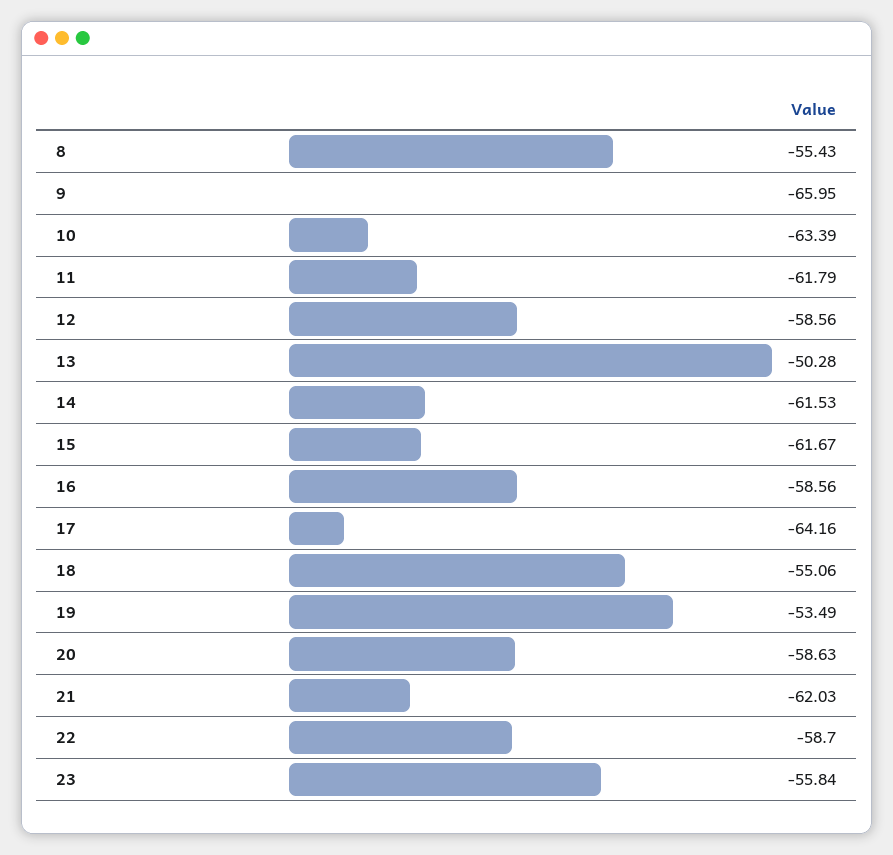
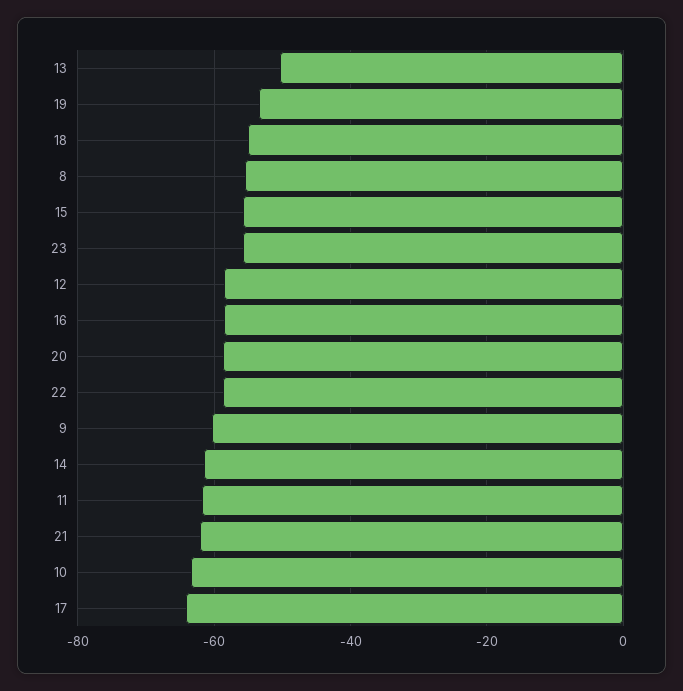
  {
    "8": -55.43,
-   "9": -65.95,
+   "9": -60,
    "10": -63.39,
    "11": -61.79,
    "12": -58.56,
    "13": -50.28,
    "14": -61.53,
-   "15": -61.67,
+   "15": -56,
    "16": -58.56,
    "17": -64.16,
    "18": -55.06,
    "19": -53.49,
    "20": -58.63,
    "21": -62.03,
    "22": -58.7,
    "23": -55.84
  }

